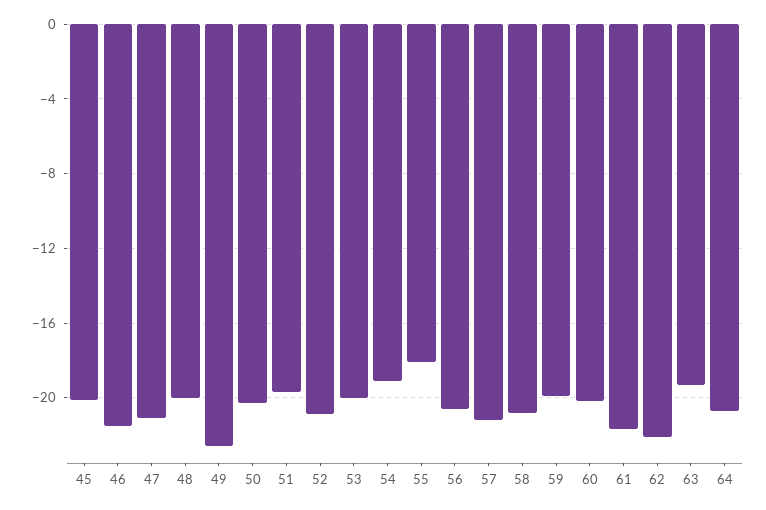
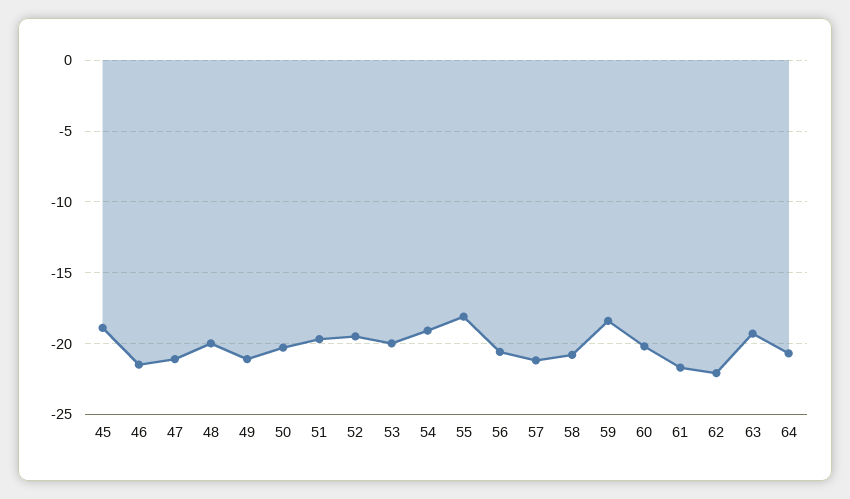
  {
-   "45": -20,
+   "45": -19,
    "46": -21.5,
    "47": -21,
    "48": -20,
-   "49": -22.5,
+   "49": -21,
    "50": -20.5,
    "51": -19.5,
-   "52": -21,
+   "52": -19.5,
    "53": -20,
    "54": -19,
    "55": -18,
    "56": -20.5,
    "57": -21,
    "58": -21,
-   "59": -20,
+   "59": -18.5,
    "60": -20,
    "61": -21.5,
    "62": -22,
    "63": -19.5,
    "64": -20.5
  }

